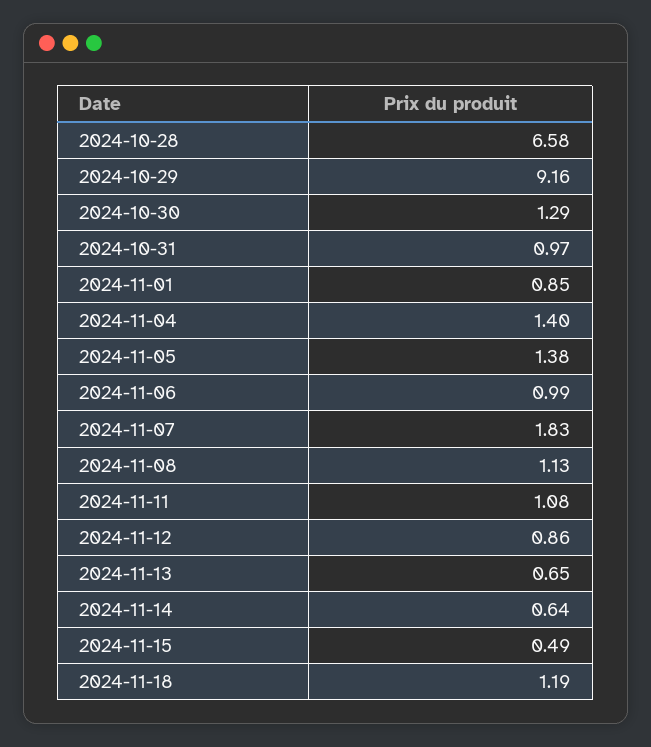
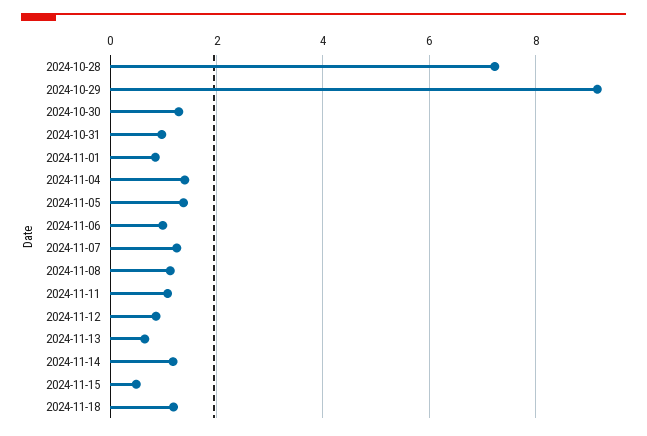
  {
-   "2024-10-28": 6.58,
+   "2024-10-28": 7.2,
    "2024-10-29": 9.16,
    "2024-10-30": 1.29,
    "2024-10-31": 0.97,
    "2024-11-01": 0.85,
    "2024-11-04": 1.4,
    "2024-11-05": 1.38,
    "2024-11-06": 0.99,
-   "2024-11-07": 1.83,
+   "2024-11-07": 1.2,
    "2024-11-08": 1.13,
    "2024-11-11": 1.08,
    "2024-11-12": 0.86,
    "2024-11-13": 0.65,
-   "2024-11-14": 0.64,
+   "2024-11-14": 1.2,
    "2024-11-15": 0.49,
    "2024-11-18": 1.19
  }

